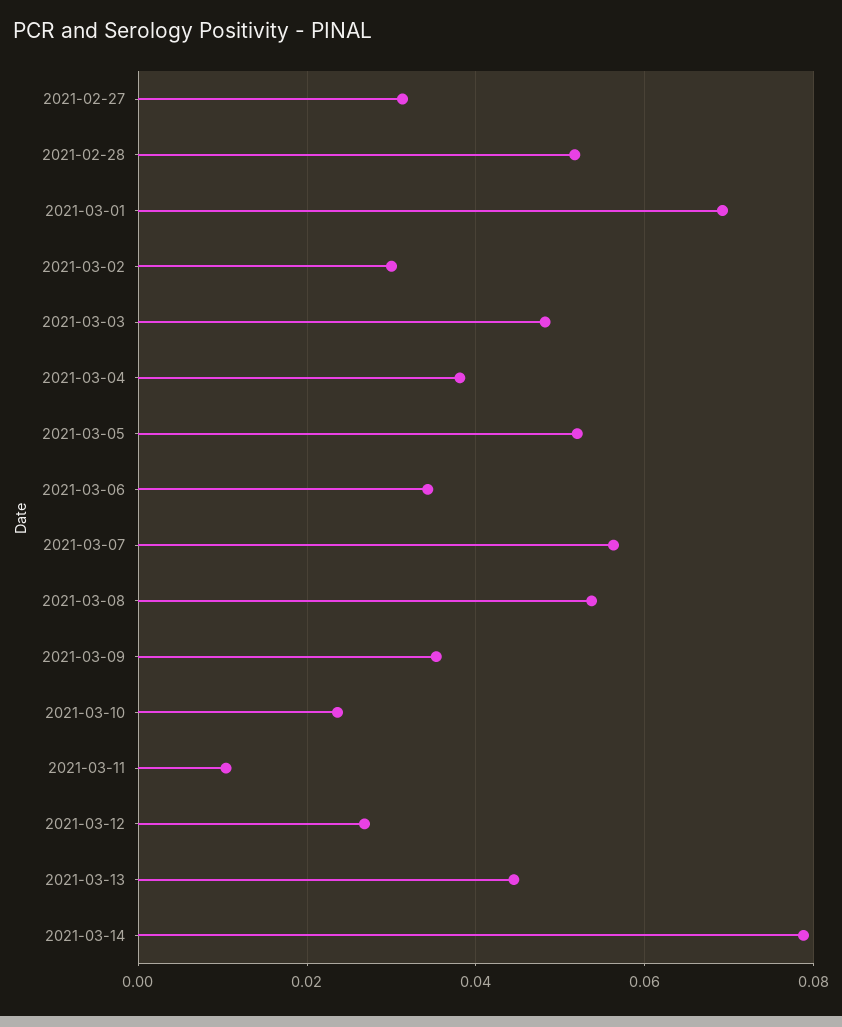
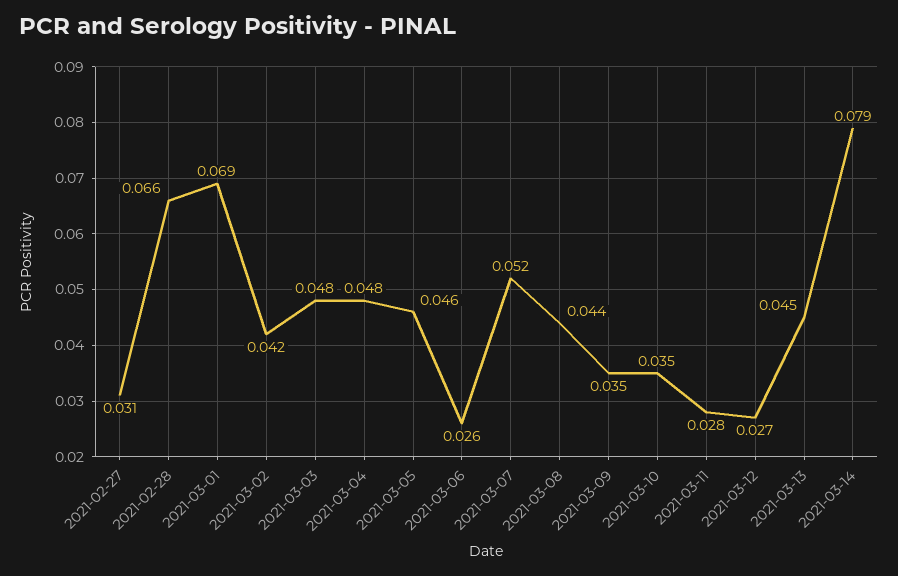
  {
    "2021-02-27": 0.031,
-   "2021-02-28": 0.052,
+   "2021-02-28": 0.066,
    "2021-03-01": 0.069,
-   "2021-03-02": 0.03,
+   "2021-03-02": 0.042,
    "2021-03-03": 0.048,
-   "2021-03-04": 0.038,
+   "2021-03-04": 0.048,
-   "2021-03-05": 0.052,
+   "2021-03-05": 0.046,
-   "2021-03-06": 0.034,
+   "2021-03-06": 0.026,
-   "2021-03-07": 0.056,
+   "2021-03-07": 0.052,
-   "2021-03-08": 0.054,
+   "2021-03-08": 0.044,
    "2021-03-09": 0.035,
-   "2021-03-10": 0.024,
+   "2021-03-10": 0.035,
-   "2021-03-11": 0.01,
+   "2021-03-11": 0.028,
    "2021-03-12": 0.027,
    "2021-03-13": 0.045,
    "2021-03-14": 0.079
  }

